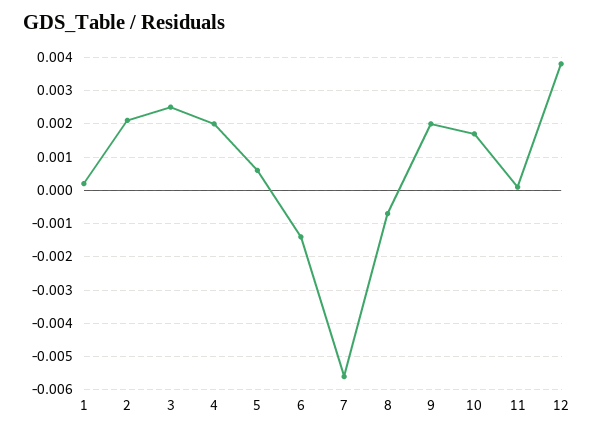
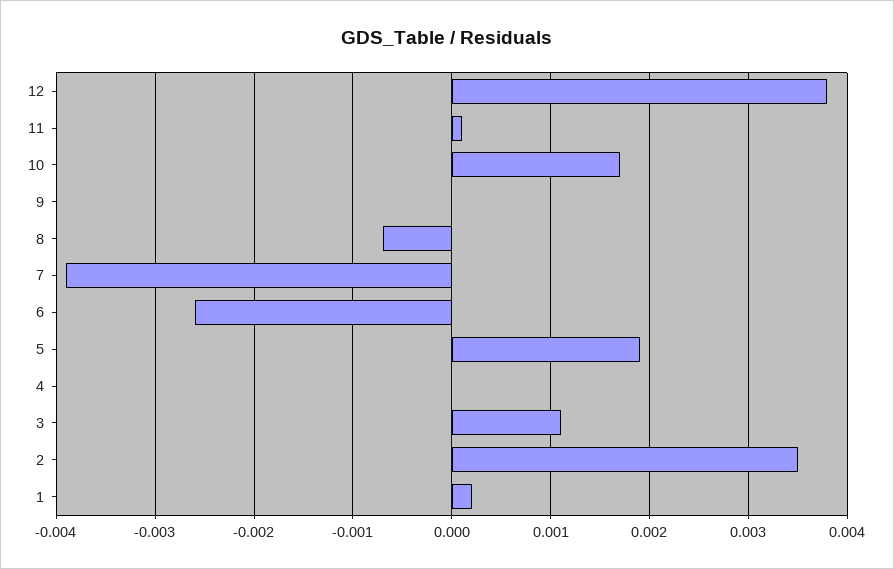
  {
    "1": 0.0002,
-   "2": 0.002,
+   "2": 0.0035,
-   "3": 0.0025,
+   "3": 0.0011,
-   "4": 0.002,
+   "4": 0,
-   "5": 0.0005,
+   "5": 0.0019,
-   "6": -0.0015,
+   "6": -0.0026,
-   "7": -0.0055,
+   "7": -0.0039,
    "8": -0.0007,
-   "9": 0.002,
+   "9": 0,
    "10": 0.0017,
    "11": 0.0001,
    "12": 0.0038
  }

